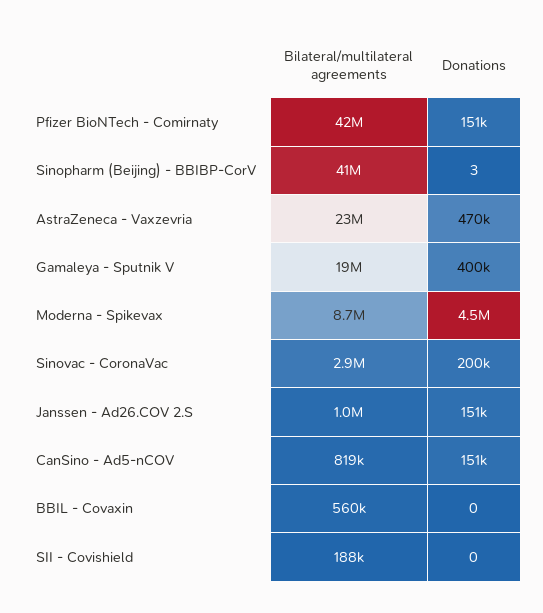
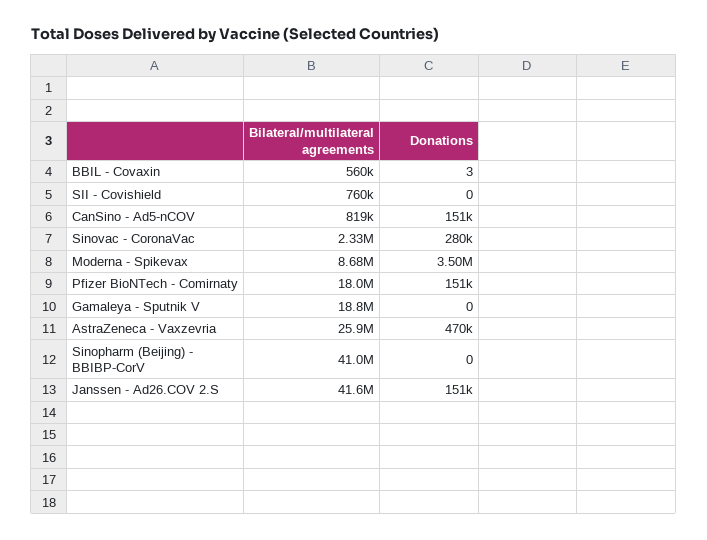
  {
    "Bilateral/multilateral agreements": {
-     "Pfizer BioNTech - Comirnaty": 42000000,
+     "Pfizer BioNTech - Comirnaty": 18000000,
      "Sinopharm (Beijing) - BBIBP-CorV": 41000000,
-     "AstraZeneca - Vaxzevria": 23000000,
+     "AstraZeneca - Vaxzevria": 25900000,
      "Gamaleya - Sputnik V": 18800000,
      "Moderna - Spikevax": 8680000,
-     "Sinovac - CoronaVac": 2900000,
+     "Sinovac - CoronaVac": 2330000,
-     "Janssen - Ad26.COV 2.S": 1000000,
+     "Janssen - Ad26.COV 2.S": 41600000,
      "CanSino - Ad5-nCOV": 819000,
      "BBIL - Covaxin": 560000,
-     "SII - Covishield": 188000
+     "SII - Covishield": 760000
    },
    "Donations": {
      "Pfizer BioNTech - Comirnaty": 151000,
-     "Sinopharm (Beijing) - BBIBP-CorV": 3,
+     "Sinopharm (Beijing) - BBIBP-CorV": 0,
      "AstraZeneca - Vaxzevria": 470000,
-     "Gamaleya - Sputnik V": 400000,
+     "Gamaleya - Sputnik V": 0,
-     "Moderna - Spikevax": 4500000,
+     "Moderna - Spikevax": 3500000,
-     "Sinovac - CoronaVac": 200000,
+     "Sinovac - CoronaVac": 280000,
      "Janssen - Ad26.COV 2.S": 151000,
      "CanSino - Ad5-nCOV": 151000,
-     "BBIL - Covaxin": 0,
+     "BBIL - Covaxin": 3,
      "SII - Covishield": 0
    }
  }

